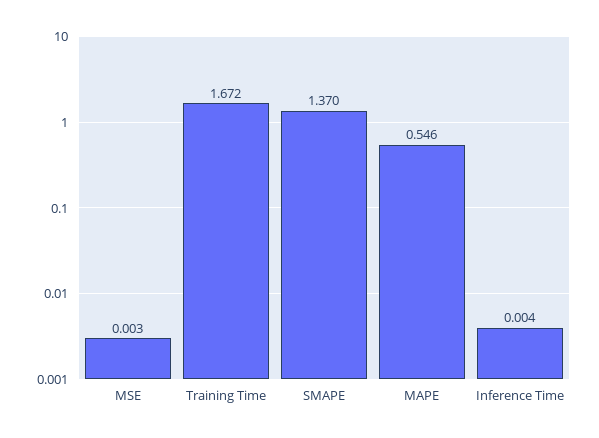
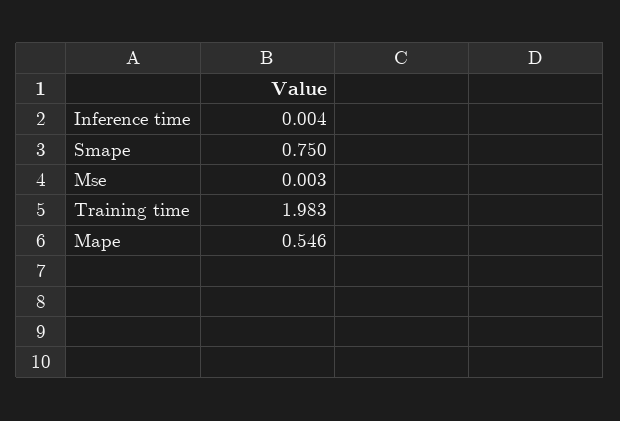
  {
    "MSE": 0.003,
-   "Training Time": 1.672,
+   "Training Time": 1.983,
-   "SMAPE": 1.37,
+   "SMAPE": 0.75,
    "MAPE": 0.546,
    "Inference Time": 0.004
  }

